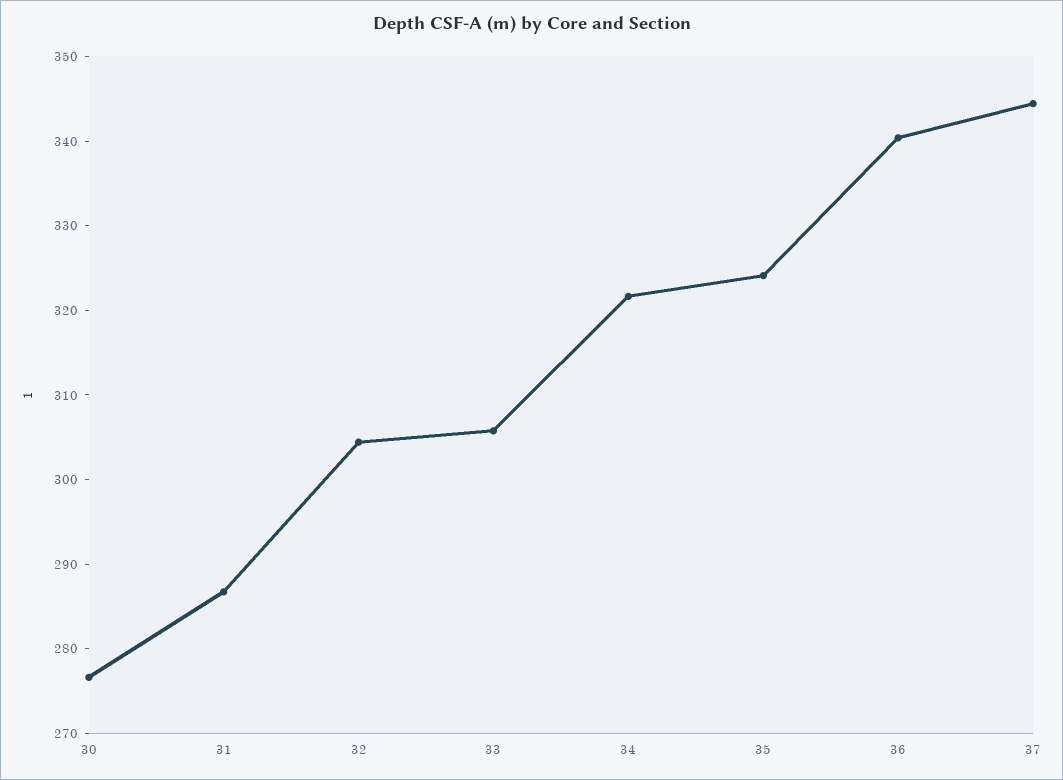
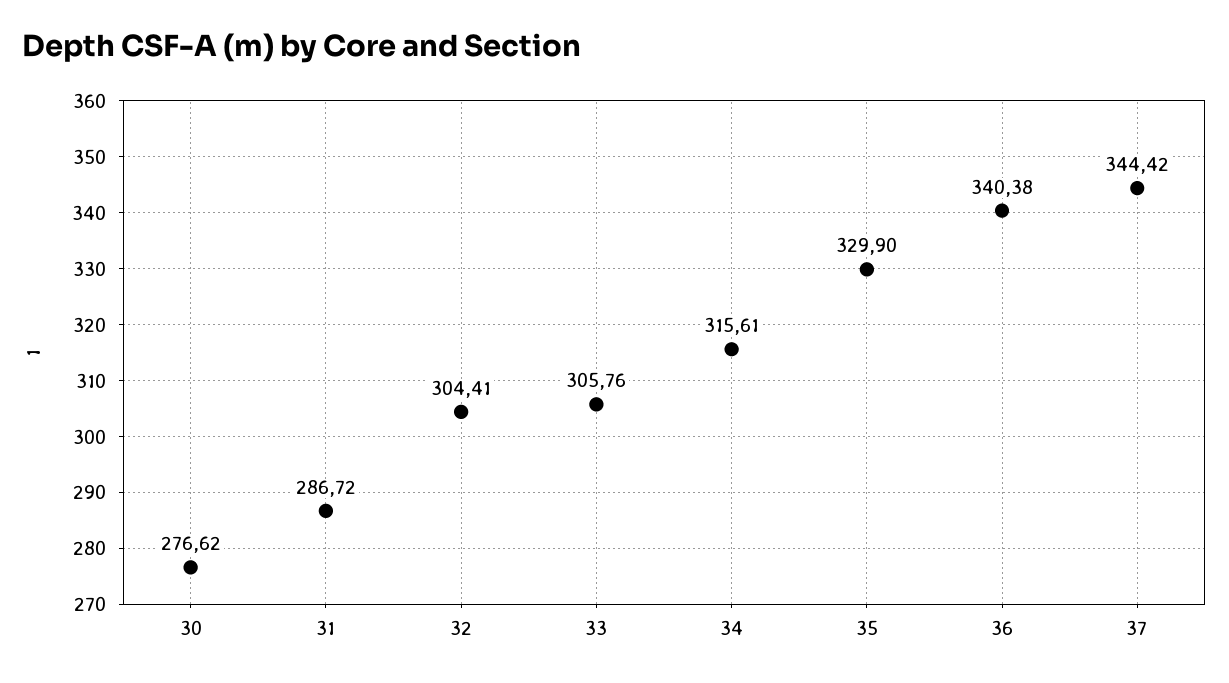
  {
    "30": 276.62,
    "31": 286.72,
    "32": 304.41,
    "33": 305.76,
-   "34": 322,
+   "34": 315.61,
-   "35": 324,
+   "35": 329.9,
    "36": 340.38,
    "37": 344.42
  }

